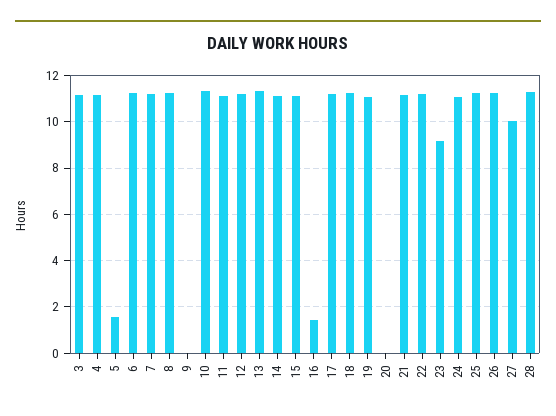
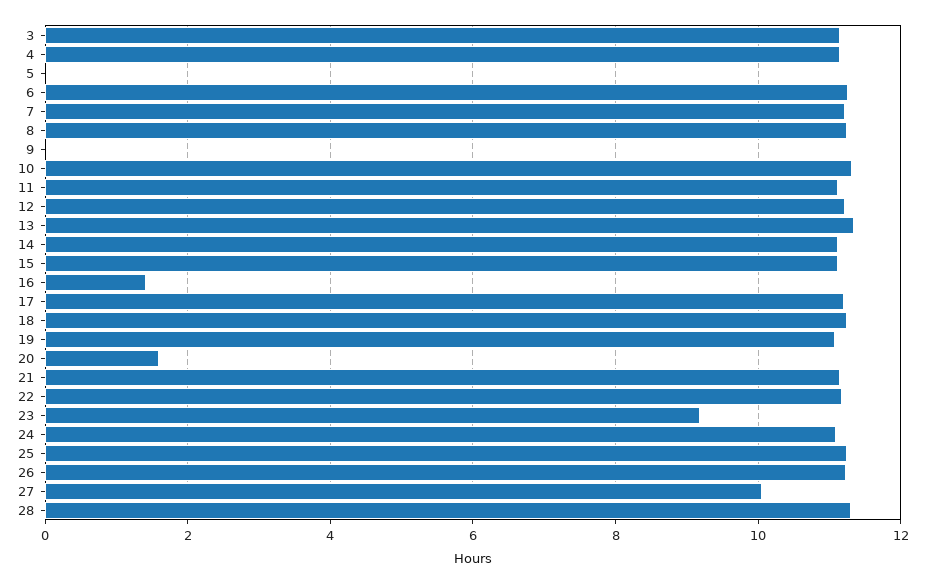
  {
    "3": 11.2,
    "4": 11.2,
-   "5": 1.5,
+   "5": 0,
    "6": 11.2,
    "7": 11.2,
    "8": 11.2,
    "9": 0,
    "10": 11.4,
    "11": 11.2,
    "12": 11.2,
    "13": 11.4,
    "14": 11.2,
    "15": 11.2,
    "16": 1.4,
    "17": 11.2,
    "18": 11.2,
    "19": 11,
-   "20": 0,
+   "20": 1.6,
    "21": 11.2,
    "22": 11.2,
    "23": 9.2,
    "24": 11,
    "25": 11.2,
    "26": 11.2,
    "27": 10,
    "28": 11.4
  }

